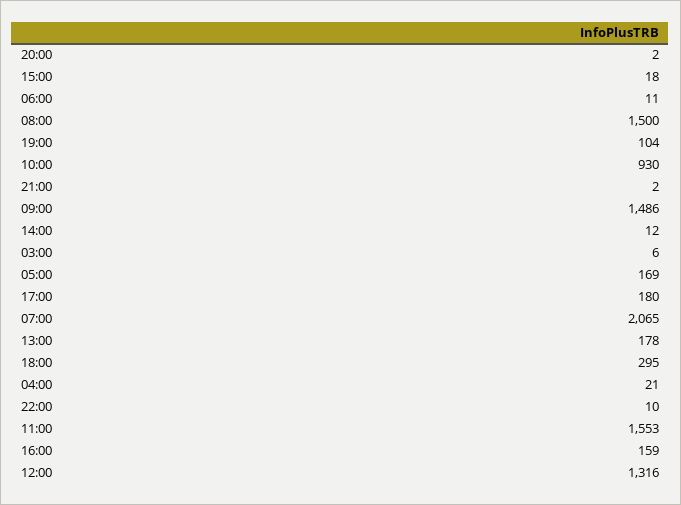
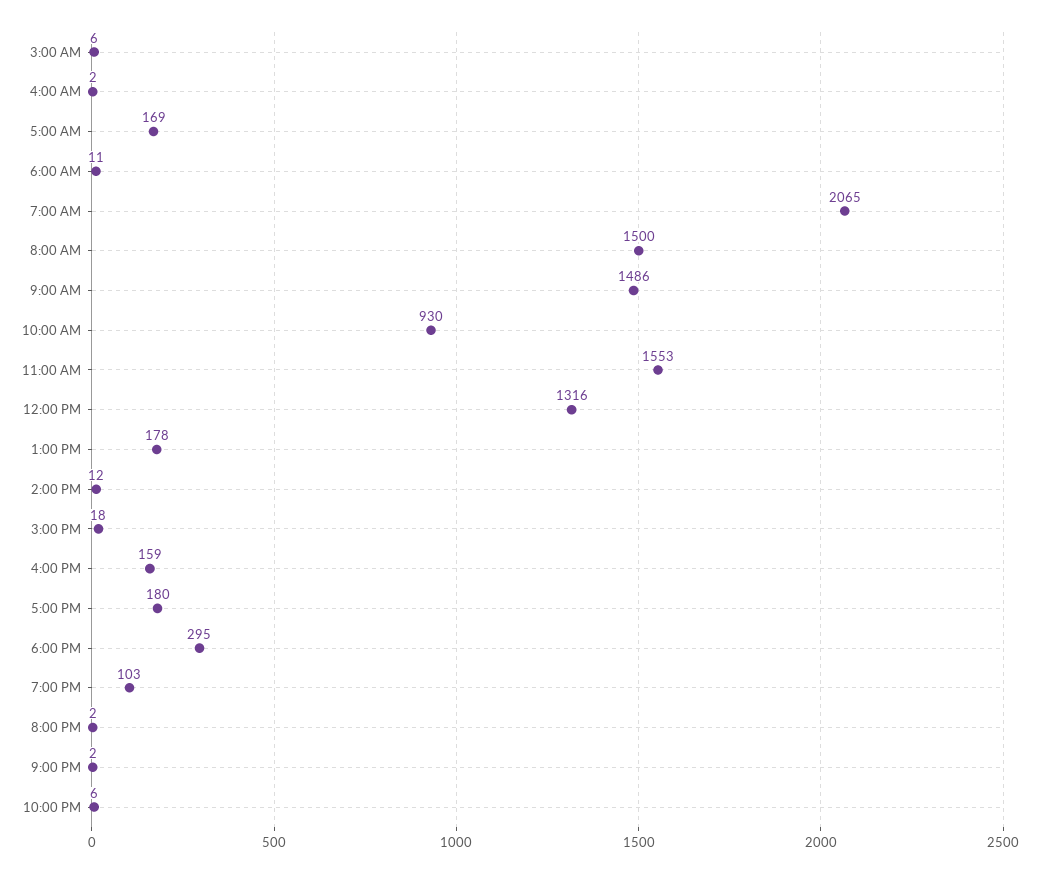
  {
    "20:00": 2,
    "15:00": 18,
    "06:00": 11,
    "08:00": 1500,
-   "19:00": 104,
+   "19:00": 103,
    "10:00": 930,
    "21:00": 2,
    "09:00": 1486,
    "14:00": 12,
    "03:00": 6,
    "05:00": 169,
    "17:00": 180,
    "07:00": 2065,
    "13:00": 178,
    "18:00": 295,
-   "04:00": 21,
+   "04:00": 2,
-   "22:00": 10,
+   "22:00": 6,
    "11:00": 1553,
    "16:00": 159,
    "12:00": 1316
  }

